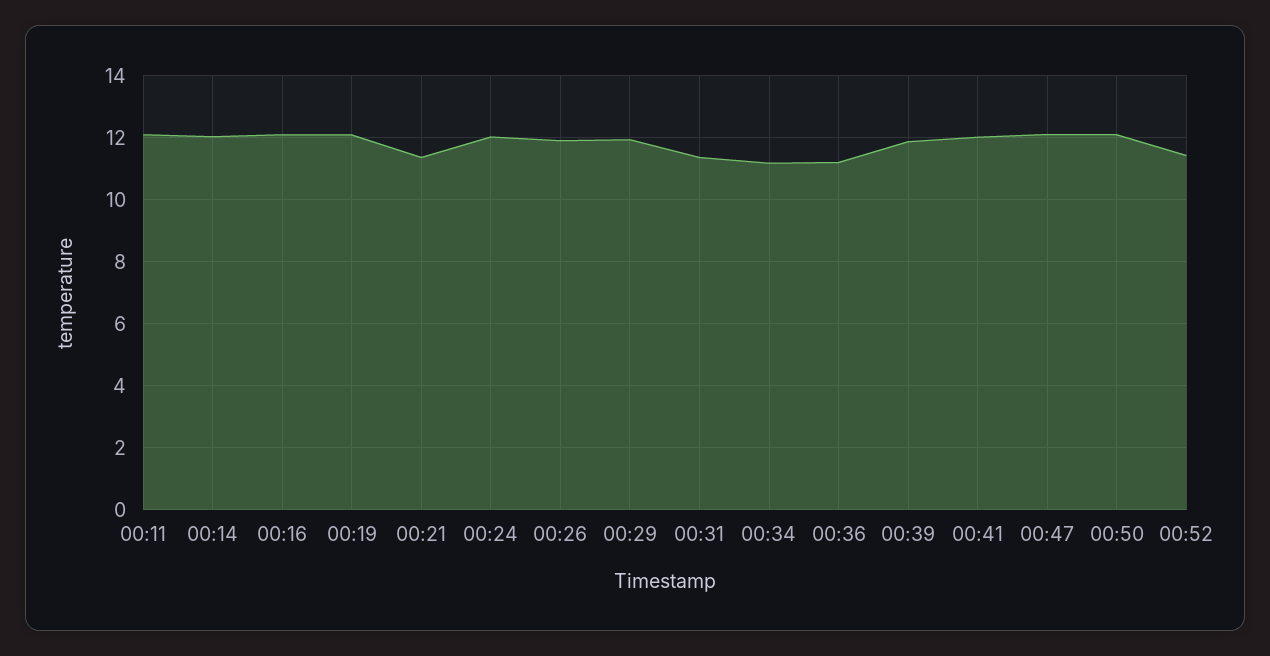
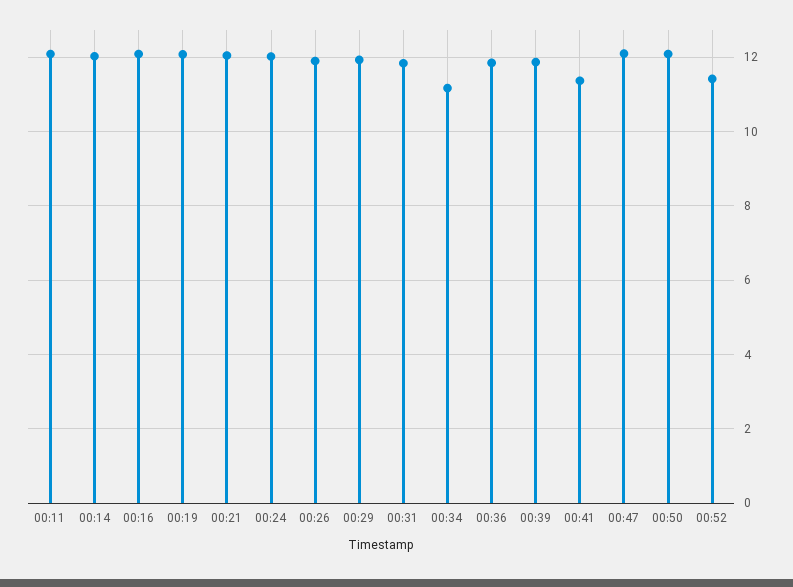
  {
    "00:11": 12,
    "00:14": 12,
    "00:16": 12,
    "00:19": 12,
-   "00:21": 11.4,
+   "00:21": 12,
    "00:24": 12,
    "00:26": 12,
    "00:29": 12,
-   "00:31": 11.4,
+   "00:31": 11.8,
    "00:34": 11.2,
-   "00:36": 11.2,
+   "00:36": 11.8,
    "00:39": 11.8,
-   "00:41": 12,
+   "00:41": 11.4,
    "00:47": 12.2,
    "00:50": 12,
    "00:52": 11.4
  }

